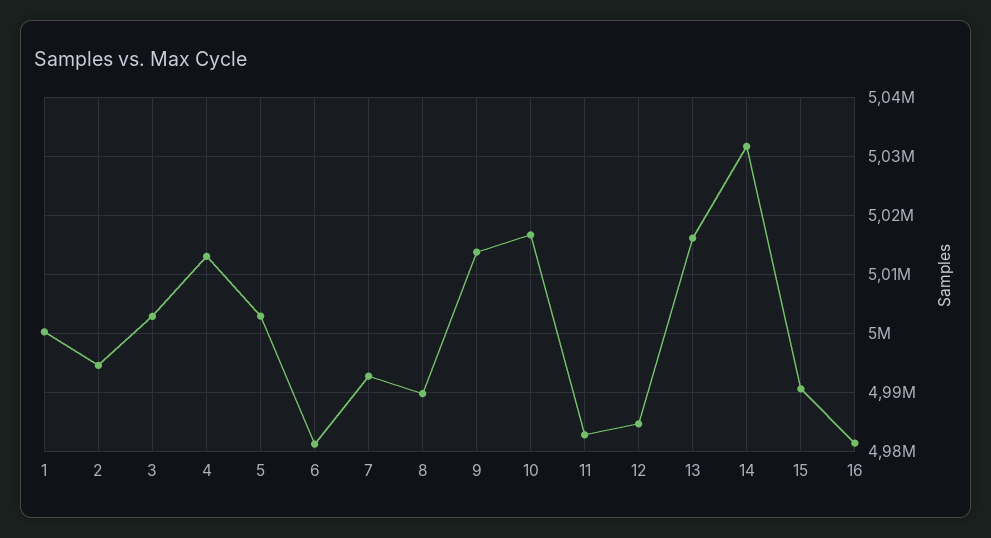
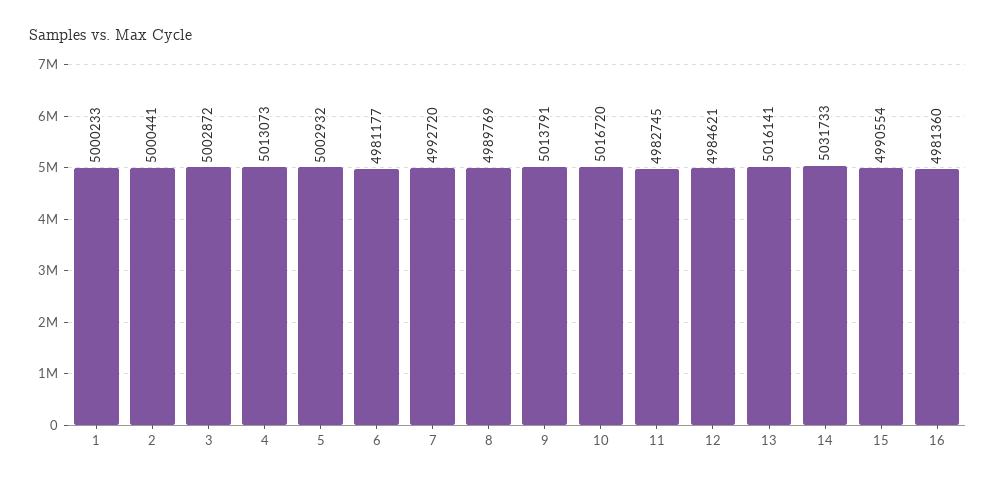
  {
    "1": 5000233,
-   "2": 4994000,
+   "2": 5000441,
    "3": 5002872,
    "4": 5013073,
    "5": 5002932,
    "6": 4981177,
    "7": 4992720,
    "8": 4989769,
    "9": 5013791,
    "10": 5016720,
    "11": 4982745,
    "12": 4984621,
    "13": 5016141,
    "14": 5031733,
    "15": 4990554,
    "16": 4981360
  }

